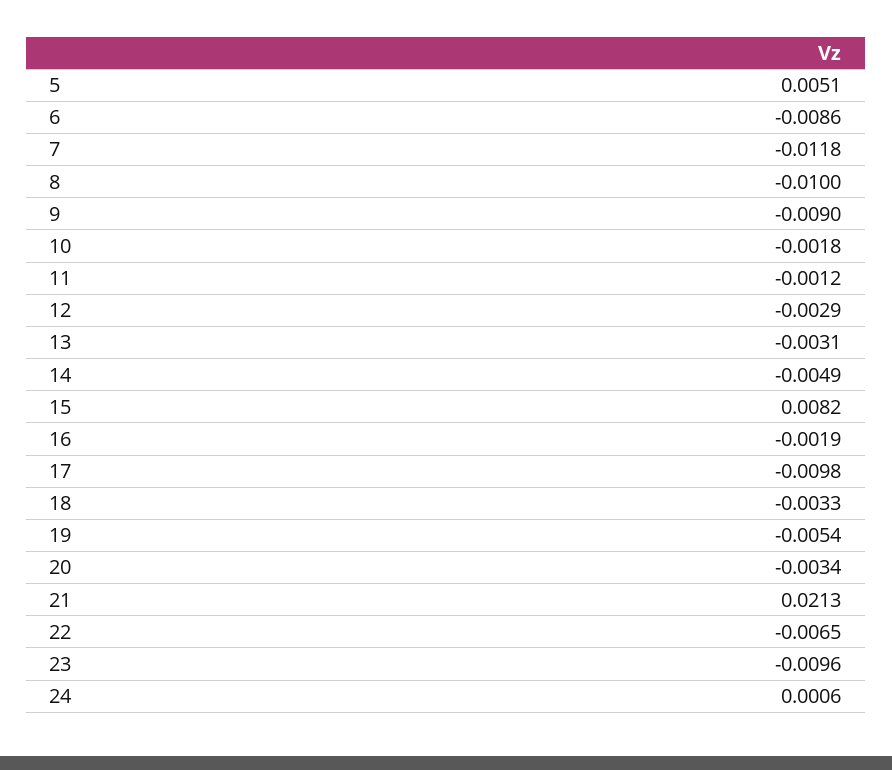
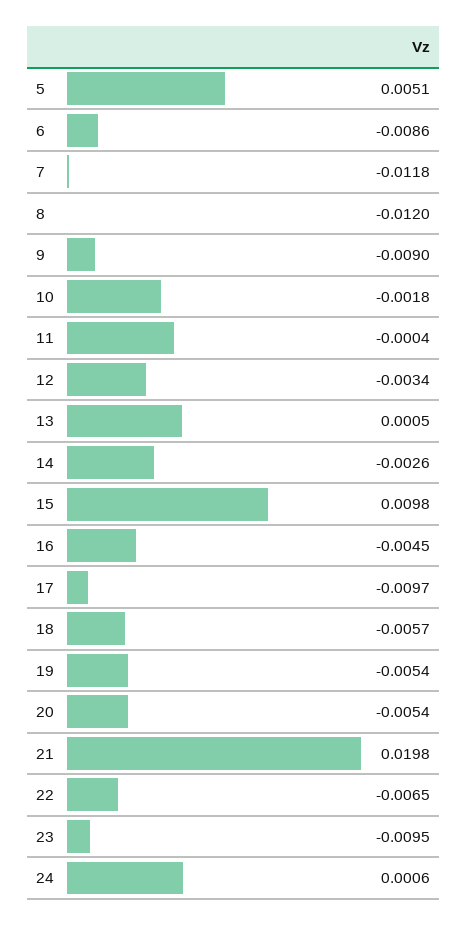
  {
    "5": 0.0051,
    "6": -0.0086,
    "7": -0.0118,
-   "8": -0.01,
+   "8": -0.012,
    "9": -0.009,
    "10": -0.0018,
-   "11": -0.0012,
+   "11": -0.0004,
-   "12": -0.0029,
+   "12": -0.0034,
-   "13": -0.0031,
+   "13": 0.0005,
-   "14": -0.0049,
+   "14": -0.0026,
-   "15": 0.0082,
+   "15": 0.0098,
-   "16": -0.0019,
+   "16": -0.0045,
-   "17": -0.0098,
+   "17": -0.0097,
-   "18": -0.0033,
+   "18": -0.0057,
    "19": -0.0054,
-   "20": -0.0034,
+   "20": -0.0054,
-   "21": 0.0213,
+   "21": 0.0198,
    "22": -0.0065,
-   "23": -0.0096,
+   "23": -0.0095,
    "24": 0.0006
  }

